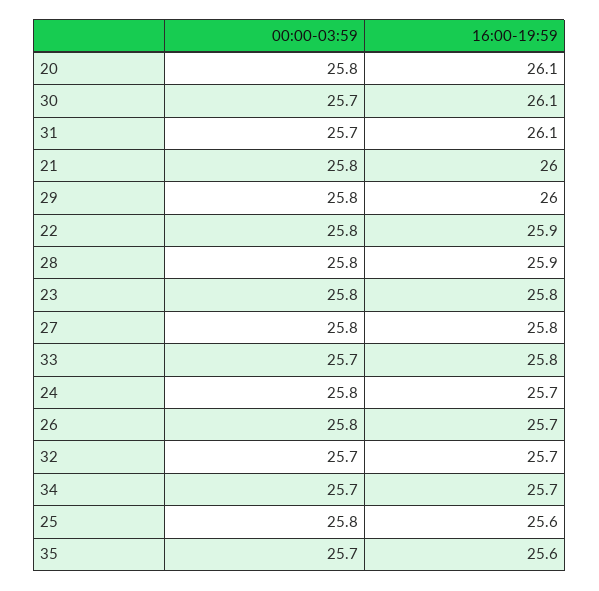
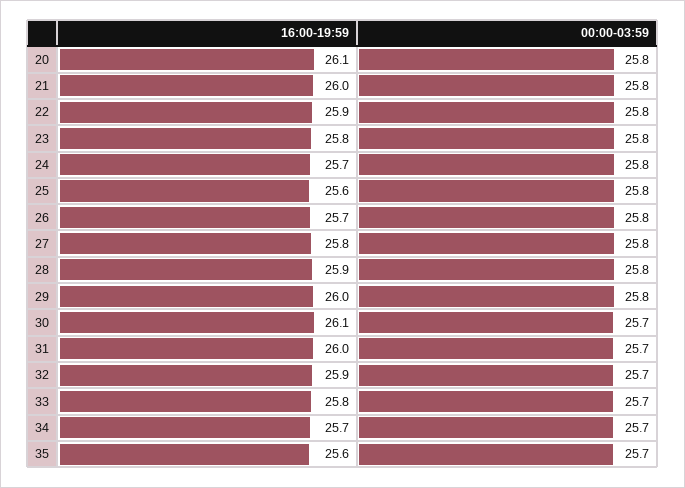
  {
    "00:00-03:59": {
      "20": 25.8,
      "30": 25.7,
      "31": 25.7,
      "21": 25.8,
      "29": 25.8,
      "22": 25.8,
      "28": 25.8,
      "23": 25.8,
      "27": 25.8,
      "33": 25.7,
      "24": 25.8,
      "26": 25.8,
      "32": 25.7,
      "34": 25.7,
      "25": 25.8,
      "35": 25.7
    },
    "16:00-19:59": {
      "20": 26.1,
      "30": 26.1,
-     "31": 26.1,
+     "31": 26,
      "21": 26,
      "29": 26,
      "22": 25.9,
      "28": 25.9,
      "23": 25.8,
      "27": 25.8,
      "33": 25.8,
      "24": 25.7,
      "26": 25.7,
-     "32": 25.7,
+     "32": 25.9,
      "34": 25.7,
      "25": 25.6,
      "35": 25.6
    }
  }

